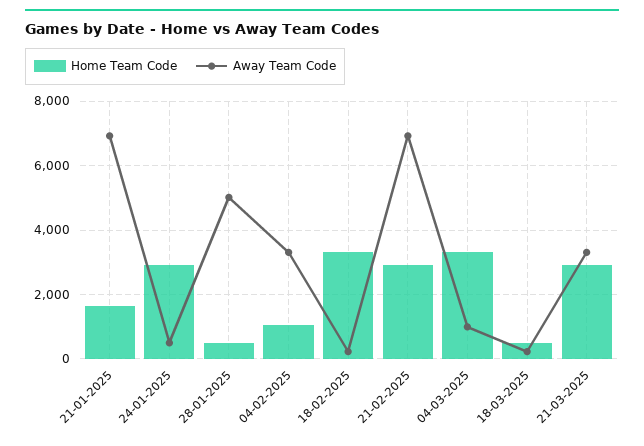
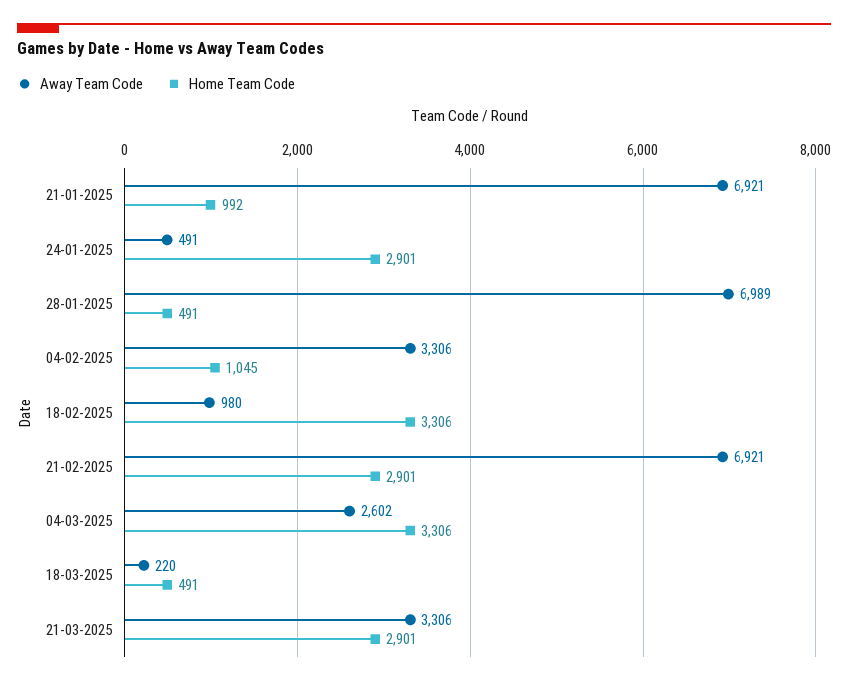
  {
    "Home Team Code": {
-     "21-01-2025": 1600,
+     "21-01-2025": 992,
      "24-01-2025": 2901,
      "28-01-2025": 491,
      "04-02-2025": 1045,
      "18-02-2025": 3306,
      "21-02-2025": 2901,
      "04-03-2025": 3306,
      "18-03-2025": 491,
      "21-03-2025": 2901
    },
    "Away Team Code": {
      "21-01-2025": 6921,
      "24-01-2025": 491,
-     "28-01-2025": 5000,
+     "28-01-2025": 6989,
      "04-02-2025": 3306,
-     "18-02-2025": 200,
+     "18-02-2025": 980,
      "21-02-2025": 6921,
-     "04-03-2025": 1000,
+     "04-03-2025": 2602,
      "18-03-2025": 220,
      "21-03-2025": 3306
    }
  }

